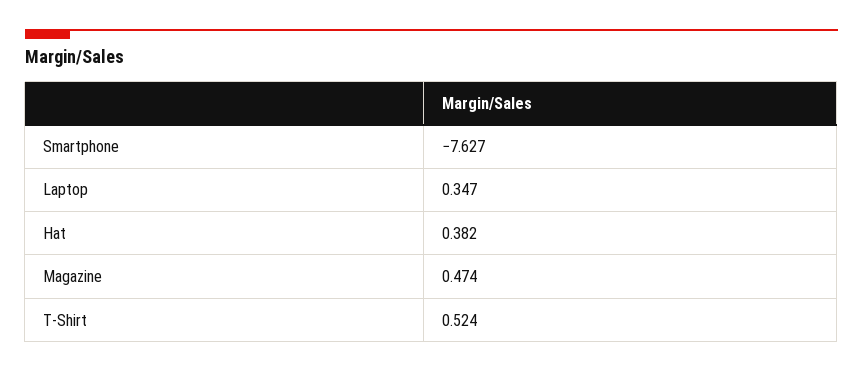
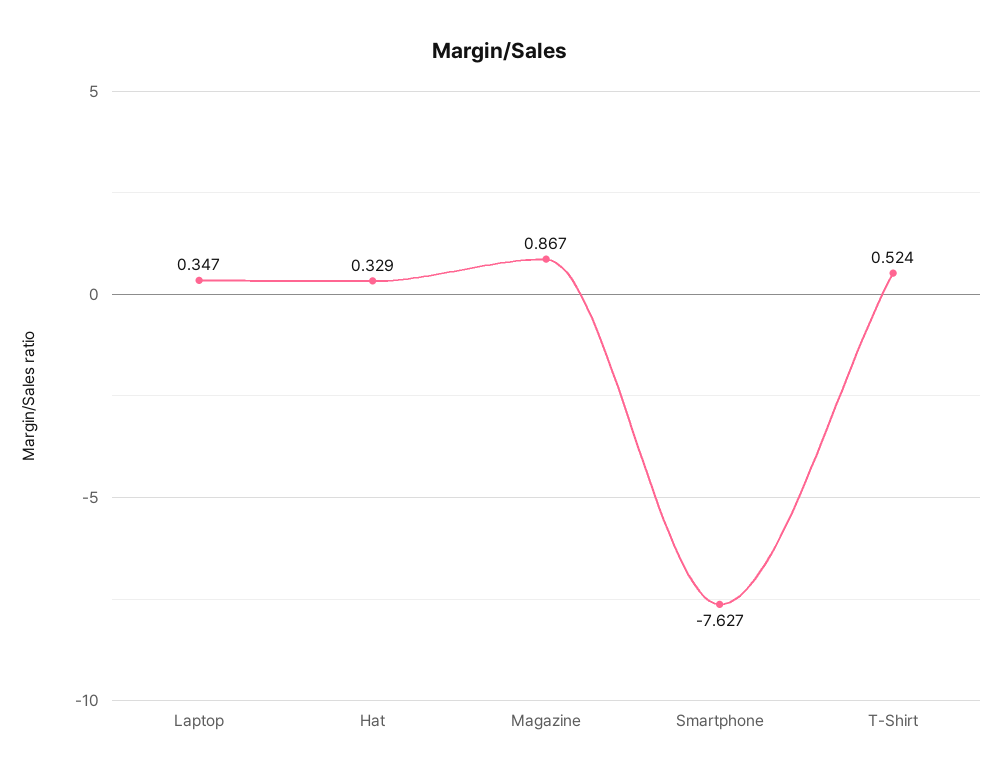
  {
    "Smartphone": -7.627,
    "Laptop": 0.347,
-   "Hat": 0.382,
+   "Hat": 0.329,
-   "Magazine": 0.474,
+   "Magazine": 0.867,
    "T-Shirt": 0.524
  }

